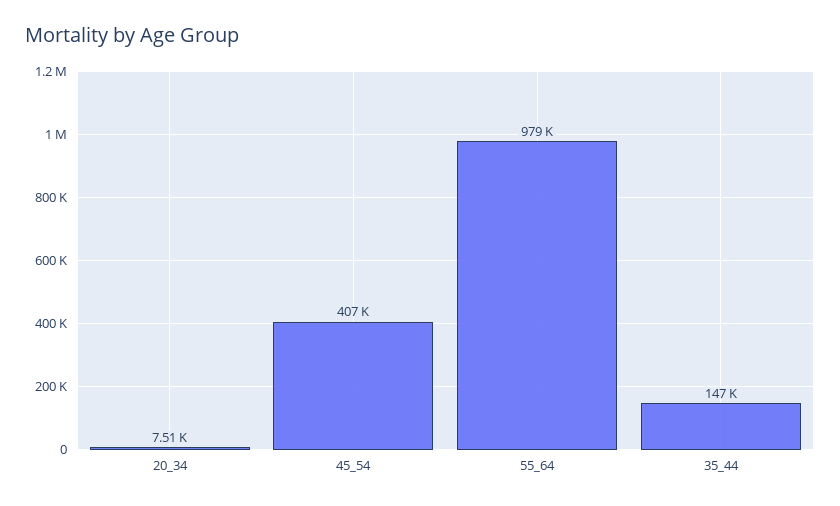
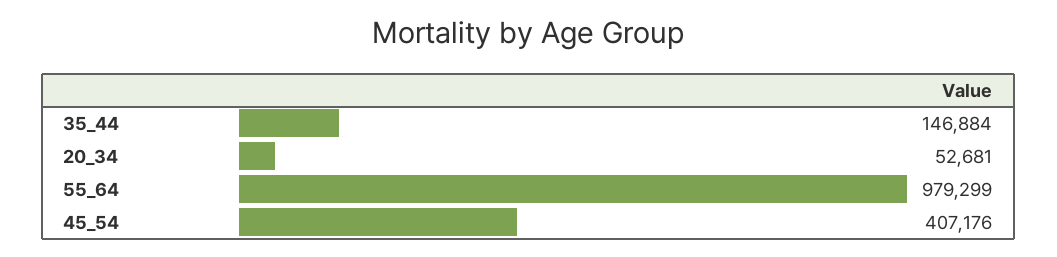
  {
-   "20_34": 7510,
+   "20_34": 52681,
    "45_54": 407176,
    "55_64": 979299,
    "35_44": 146884
  }

